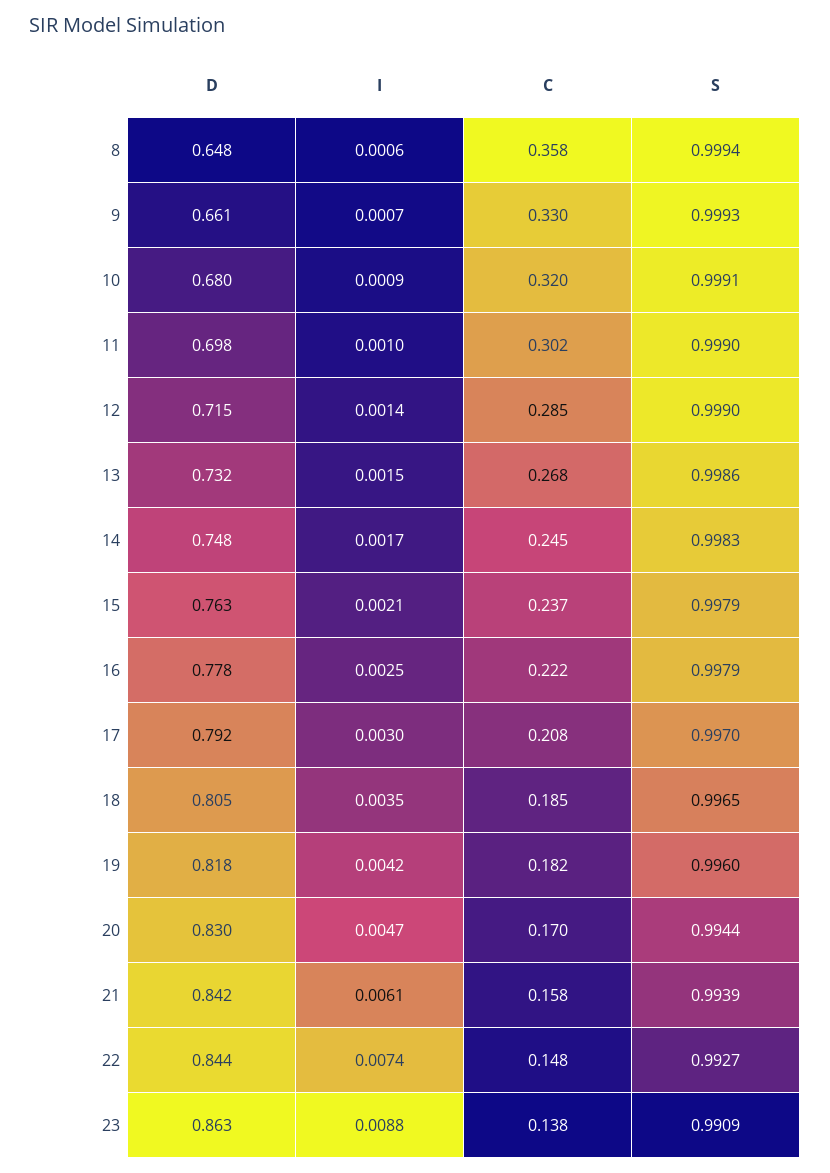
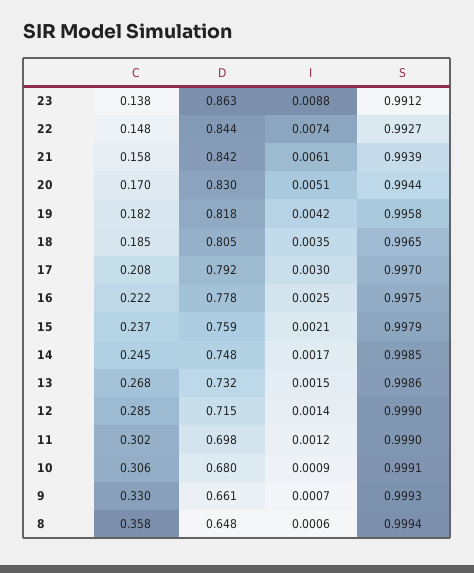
  {
    "D": {
      "8": 0.648,
      "9": 0.661,
      "10": 0.68,
      "11": 0.698,
      "12": 0.715,
      "13": 0.732,
      "14": 0.748,
-     "15": 0.763,
+     "15": 0.759,
      "16": 0.778,
      "17": 0.792,
      "18": 0.805,
      "19": 0.818,
      "20": 0.83,
      "21": 0.842,
      "22": 0.844,
      "23": 0.863
    },
    "I": {
      "8": 0.0006,
      "9": 0.0007,
      "10": 0.0009,
-     "11": 0.001,
+     "11": 0.0012,
      "12": 0.0014,
      "13": 0.0015,
      "14": 0.0017,
      "15": 0.0021,
      "16": 0.0025,
      "17": 0.003,
      "18": 0.0035,
      "19": 0.0042,
-     "20": 0.0047,
+     "20": 0.0051,
      "21": 0.0061,
      "22": 0.0074,
      "23": 0.0088
    },
    "C": {
      "8": 0.358,
      "9": 0.33,
-     "10": 0.32,
+     "10": 0.306,
      "11": 0.302,
      "12": 0.285,
      "13": 0.268,
      "14": 0.245,
      "15": 0.237,
      "16": 0.222,
      "17": 0.208,
      "18": 0.185,
      "19": 0.182,
      "20": 0.17,
      "21": 0.158,
      "22": 0.148,
      "23": 0.138
    },
    "S": {
      "8": 0.9994,
      "9": 0.9993,
      "10": 0.9991,
      "11": 0.999,
      "12": 0.999,
      "13": 0.9986,
-     "14": 0.9983,
+     "14": 0.9985,
      "15": 0.9979,
-     "16": 0.9979,
+     "16": 0.9975,
      "17": 0.997,
      "18": 0.9965,
-     "19": 0.996,
+     "19": 0.9958,
      "20": 0.9944,
      "21": 0.9939,
      "22": 0.9927,
-     "23": 0.9909
+     "23": 0.9912
    }
  }

